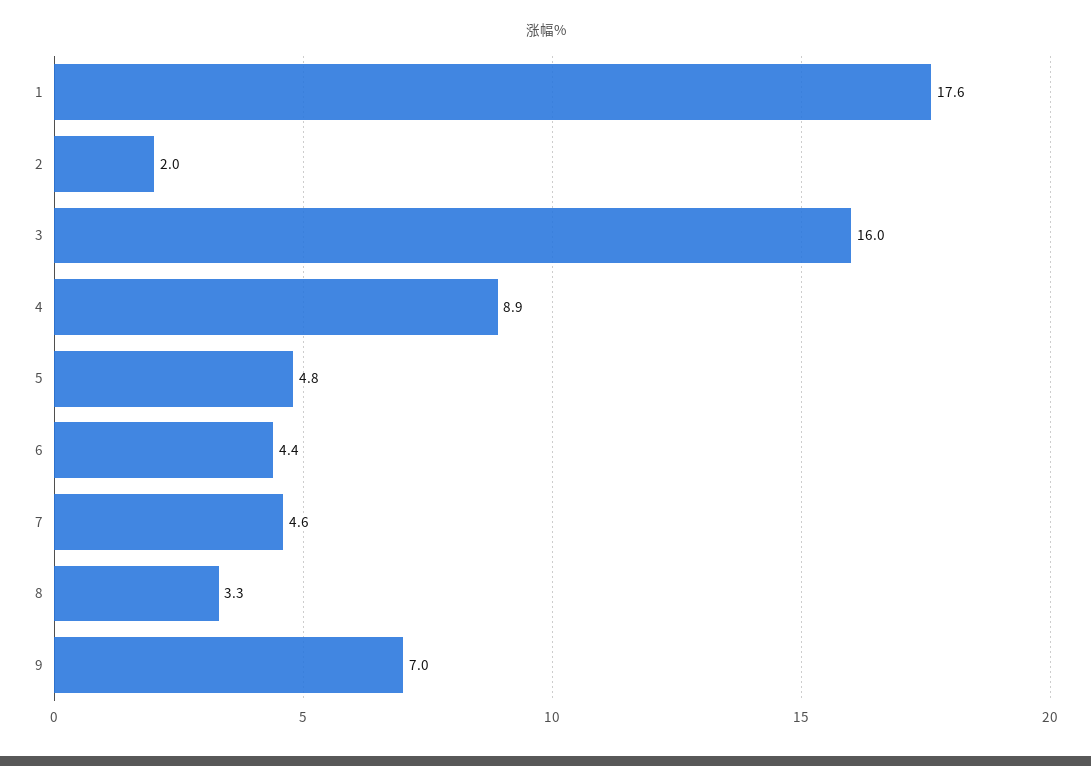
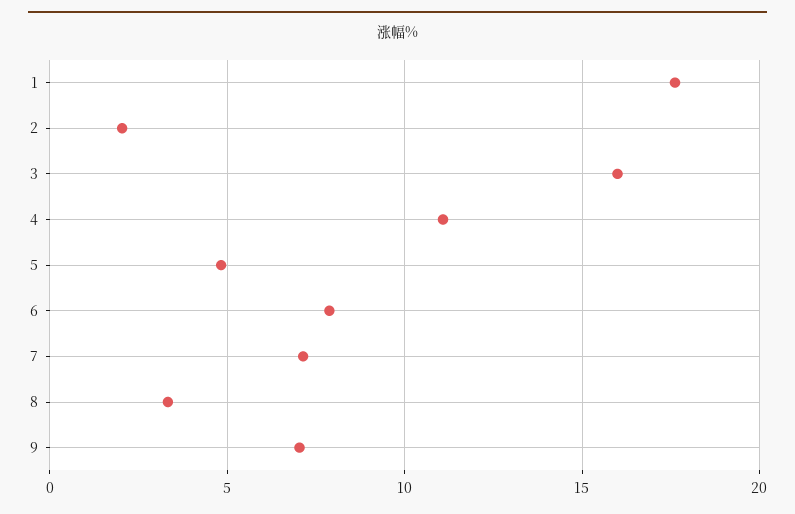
  {
    "1": 17.6,
    "2": 2,
    "3": 16,
-   "4": 8.9,
+   "4": 11,
    "5": 4.8,
-   "6": 4.4,
+   "6": 8,
-   "7": 4.6,
+   "7": 7,
    "8": 3.3,
    "9": 7
  }

